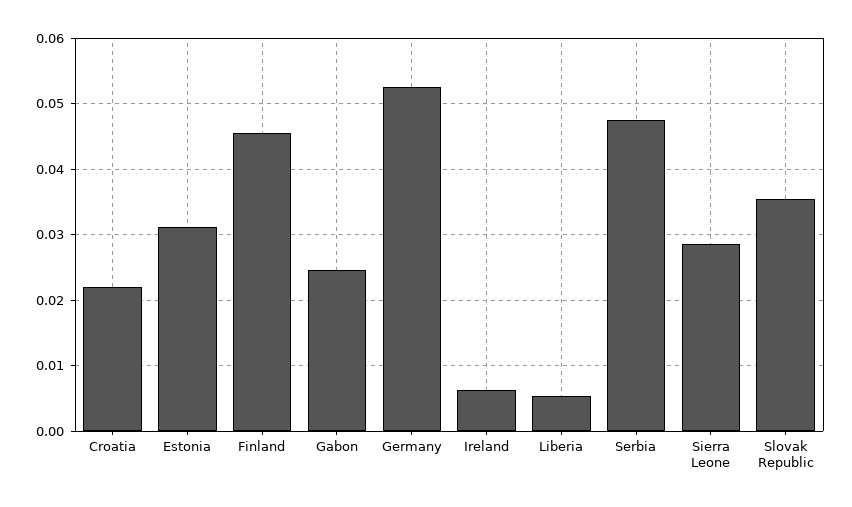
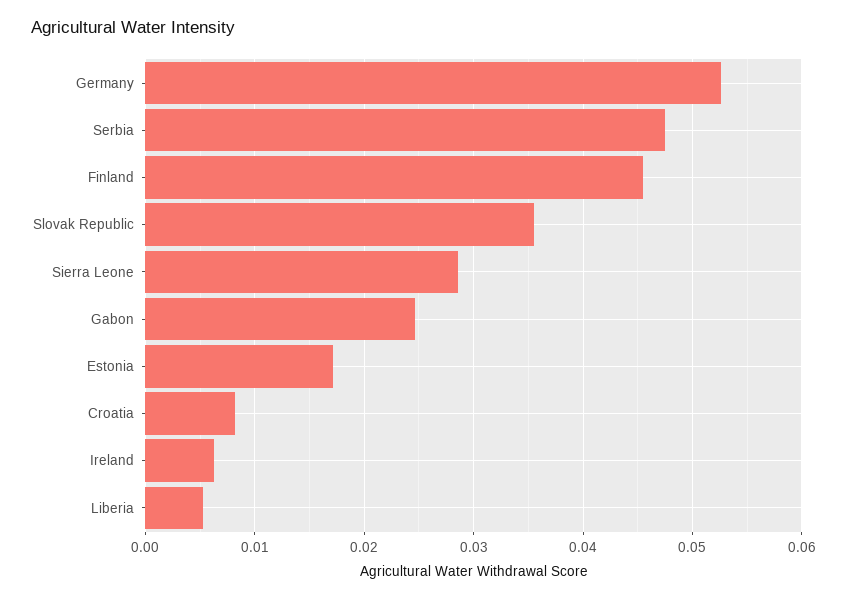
  {
-   "Croatia": 0.022,
+   "Croatia": 0.008,
-   "Estonia": 0.031,
+   "Estonia": 0.017,
    "Finland": 0.046,
    "Gabon": 0.025,
    "Germany": 0.053,
    "Ireland": 0.006,
    "Liberia": 0.005,
    "Serbia": 0.048,
    "Sierra Leone": 0.029,
    "Slovak Republic": 0.036
  }

